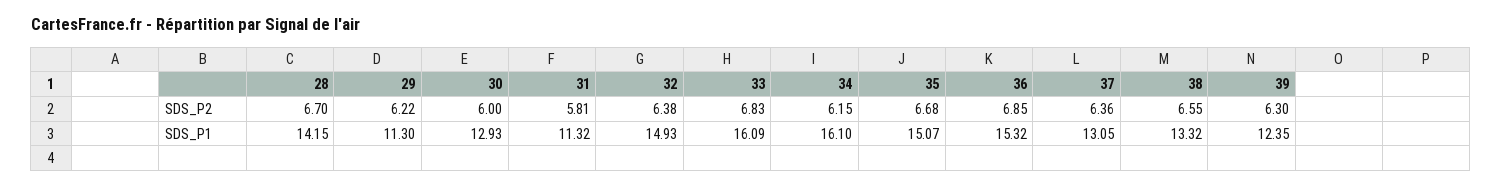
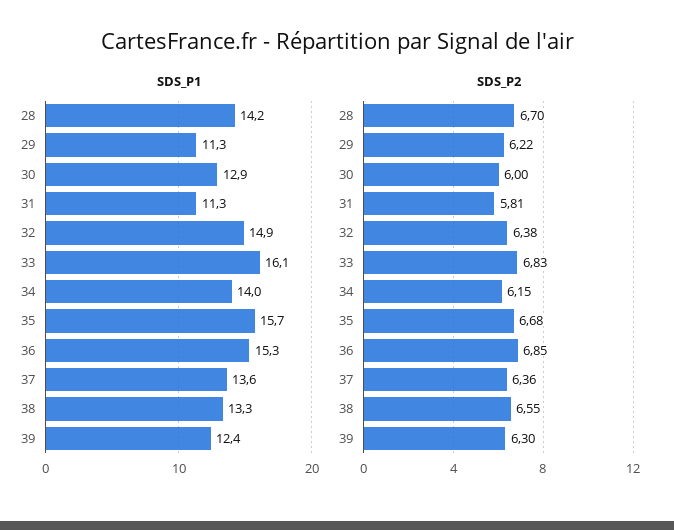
  {
    "SDS_P2": {
      "28": 6.7,
      "29": 6.22,
      "30": 6,
      "31": 5.81,
      "32": 6.38,
      "33": 6.83,
      "34": 6.15,
      "35": 6.68,
      "36": 6.85,
      "37": 6.36,
      "38": 6.55,
      "39": 6.3
    },
    "SDS_P1": {
      "28": 14.15,
      "29": 11.3,
      "30": 12.93,
      "31": 11.32,
      "32": 14.93,
      "33": 16.09,
-     "34": 16.1,
+     "34": 14,
-     "35": 15.07,
+     "35": 15.7,
      "36": 15.32,
-     "37": 13.05,
+     "37": 13.6,
      "38": 13.32,
      "39": 12.35
    }
  }

